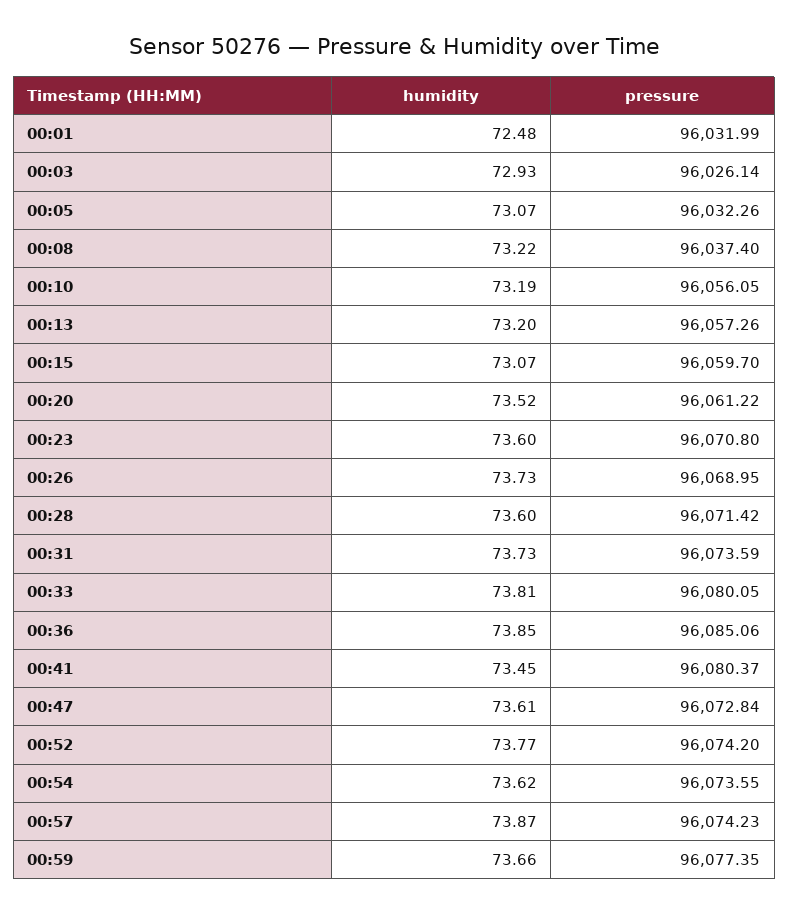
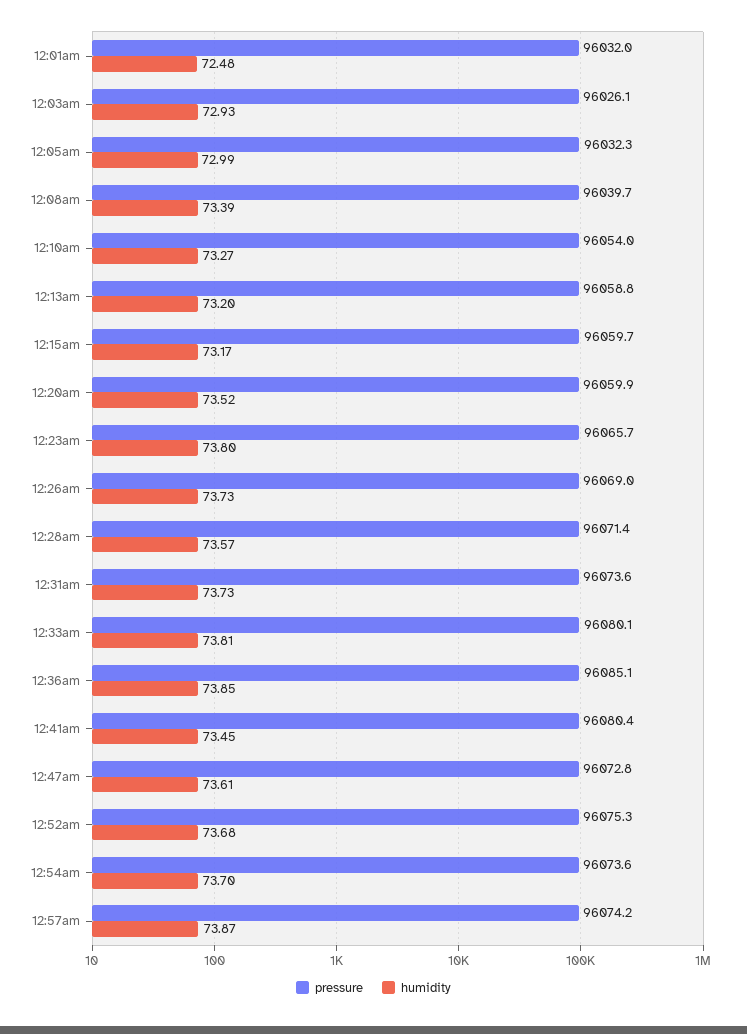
  {
    "humidity": {
      "00:01": 72.48,
      "00:03": 72.93,
-     "00:05": 73.07,
+     "00:05": 72.99,
-     "00:08": 73.22,
+     "00:08": 73.39,
-     "00:10": 73.19,
+     "00:10": 73.27,
      "00:13": 73.2,
-     "00:15": 73.07,
+     "00:15": 73.17,
      "00:20": 73.52,
-     "00:23": 73.6,
+     "00:23": 73.8,
      "00:26": 73.73,
-     "00:28": 73.6,
+     "00:28": 73.57,
      "00:31": 73.73,
      "00:33": 73.81,
      "00:36": 73.85,
      "00:41": 73.45,
      "00:47": 73.61,
-     "00:52": 73.77,
+     "00:52": 73.68,
-     "00:54": 73.62,
+     "00:54": 73.7,
-     "00:57": 73.87,
+     "00:57": 73.87
-     "00:59": 73.66
    },
    "pressure": {
      "00:01": 96031.99,
      "00:03": 96026.14,
      "00:05": 96032.26,
-     "00:08": 96037.4,
+     "00:08": 96039.7,
-     "00:10": 96056.05,
+     "00:10": 96054,
-     "00:13": 96057.26,
+     "00:13": 96058.8,
      "00:15": 96059.7,
-     "00:20": 96061.22,
+     "00:20": 96059.9,
-     "00:23": 96070.8,
+     "00:23": 96065.7,
      "00:26": 96068.95,
      "00:28": 96071.42,
      "00:31": 96073.59,
      "00:33": 96080.05,
      "00:36": 96085.06,
      "00:41": 96080.37,
      "00:47": 96072.84,
-     "00:52": 96074.2,
+     "00:52": 96075.3,
      "00:54": 96073.55,
-     "00:57": 96074.23,
+     "00:57": 96074.23
-     "00:59": 96077.35
    }
  }

